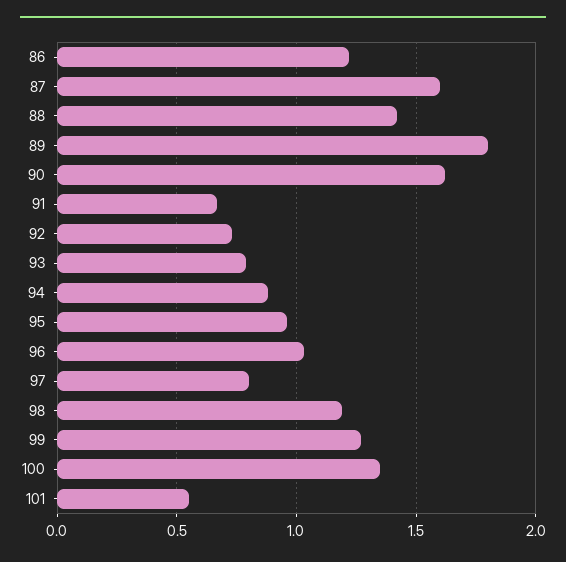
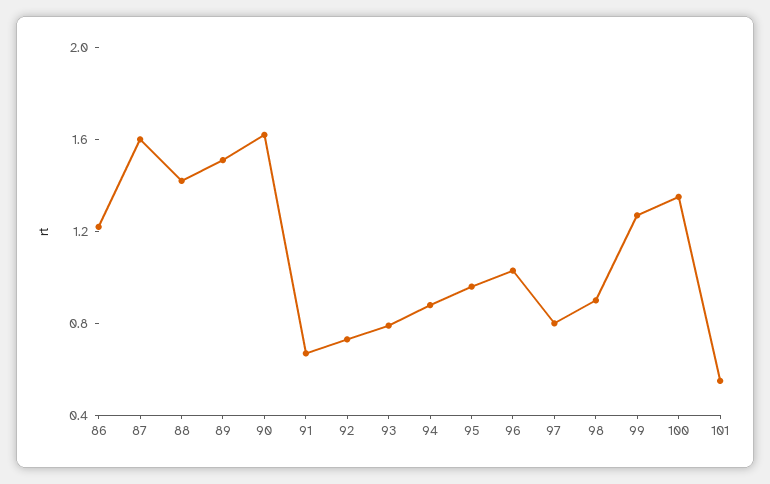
  {
    "86": 1.2,
    "87": 1.6,
    "88": 1.4,
-   "89": 1.8,
+   "89": 1.5,
    "90": 1.6,
    "91": 0.65,
    "92": 0.75,
    "93": 0.8,
    "94": 0.9,
    "95": 0.95,
    "96": 1.05,
    "97": 0.8,
-   "98": 1.2,
+   "98": 0.9,
    "99": 1.25,
    "100": 1.35,
    "101": 0.55
  }

